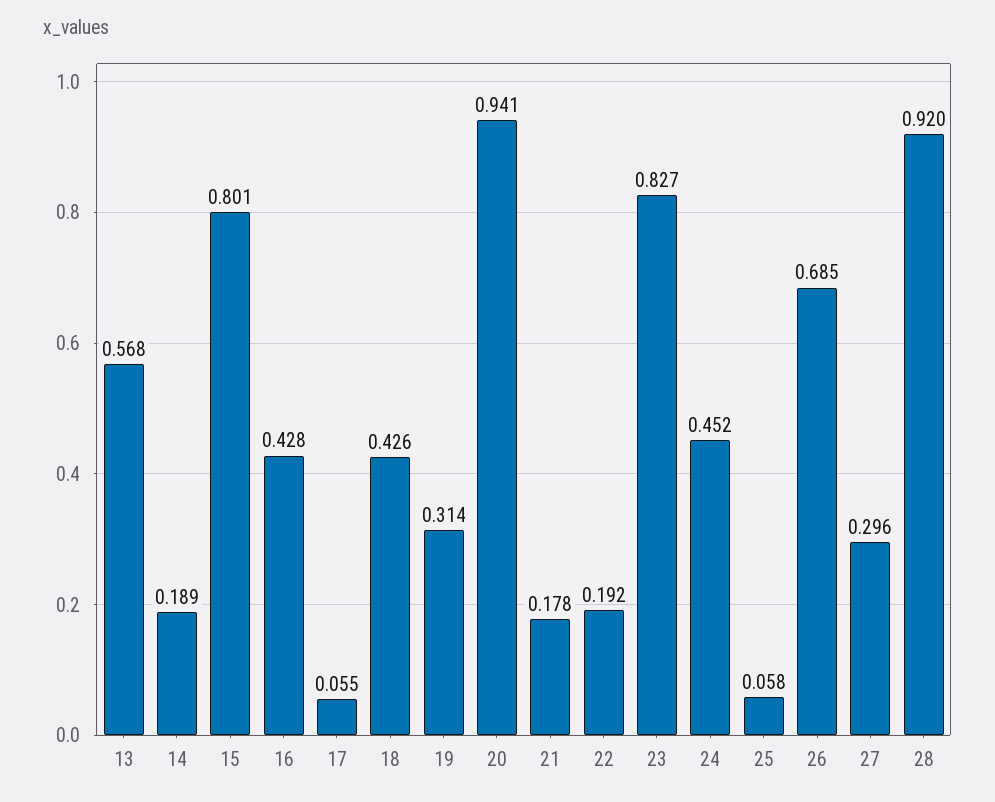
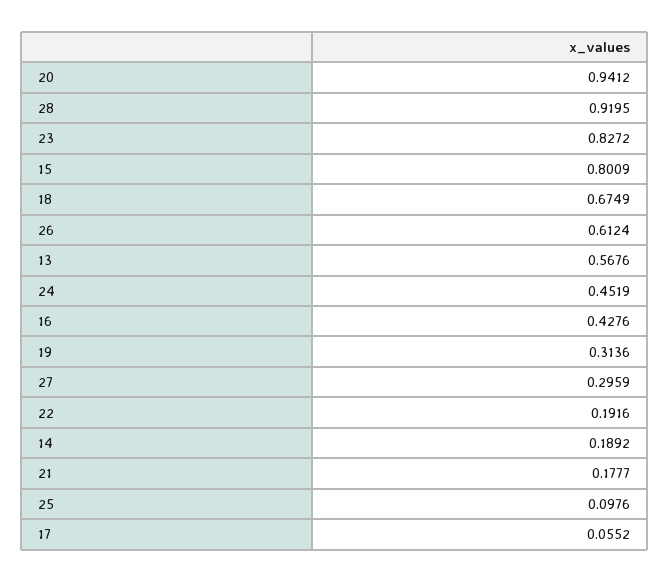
  {
    "13": 0.5676,
    "14": 0.1892,
    "15": 0.8009,
    "16": 0.4276,
    "17": 0.0552,
-   "18": 0.426,
+   "18": 0.6749,
    "19": 0.3136,
    "20": 0.9412,
    "21": 0.1777,
    "22": 0.1916,
    "23": 0.8272,
    "24": 0.4519,
-   "25": 0.058,
+   "25": 0.0976,
-   "26": 0.685,
+   "26": 0.6124,
    "27": 0.2959,
    "28": 0.9195
  }

